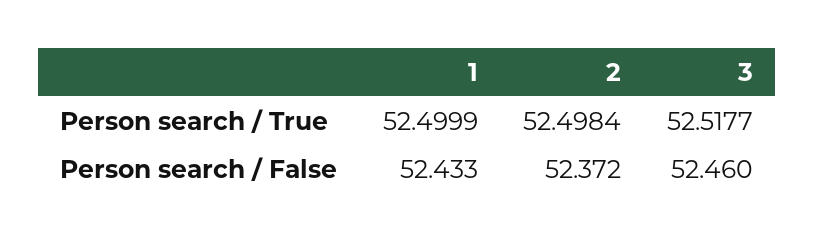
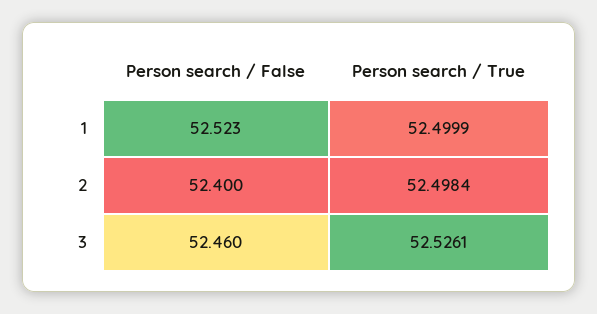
  {
    "1": {
      "Person search / True": 52.4999,
-     "Person search / False": 52.433
+     "Person search / False": 52.523
    },
    "2": {
      "Person search / True": 52.4984,
-     "Person search / False": 52.372
+     "Person search / False": 52.4
    },
    "3": {
-     "Person search / True": 52.5177,
+     "Person search / True": 52.5261,
      "Person search / False": 52.46
    }
  }

